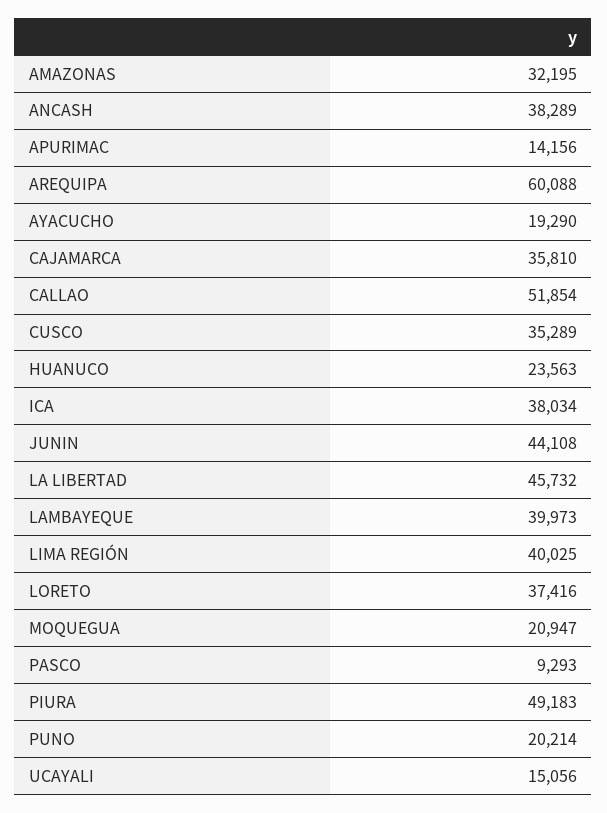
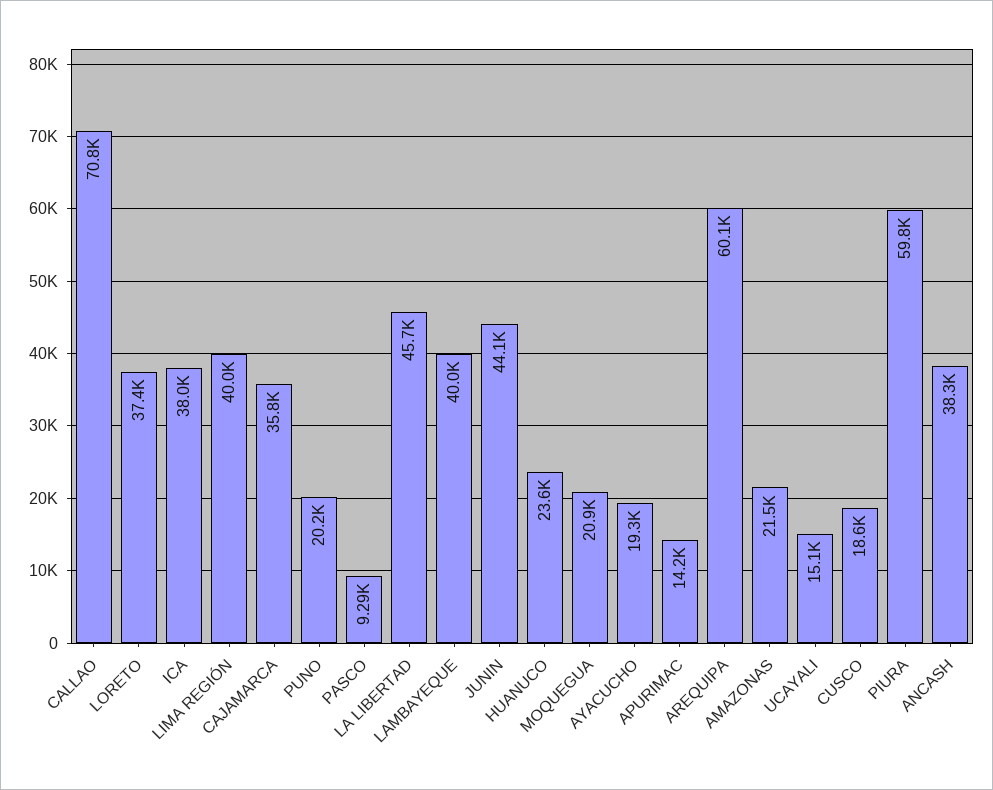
  {
-   "AMAZONAS": 32195,
+   "AMAZONAS": 21500,
    "ANCASH": 38289,
    "APURIMAC": 14156,
    "AREQUIPA": 60088,
    "AYACUCHO": 19290,
    "CAJAMARCA": 35810,
-   "CALLAO": 51854,
+   "CALLAO": 70800,
-   "CUSCO": 35289,
+   "CUSCO": 18600,
    "HUANUCO": 23563,
    "ICA": 38034,
    "JUNIN": 44108,
    "LA LIBERTAD": 45732,
    "LAMBAYEQUE": 39973,
    "LIMA REGIÓN": 40025,
    "LORETO": 37416,
    "MOQUEGUA": 20947,
    "PASCO": 9293,
-   "PIURA": 49183,
+   "PIURA": 59800,
    "PUNO": 20214,
    "UCAYALI": 15056
  }

